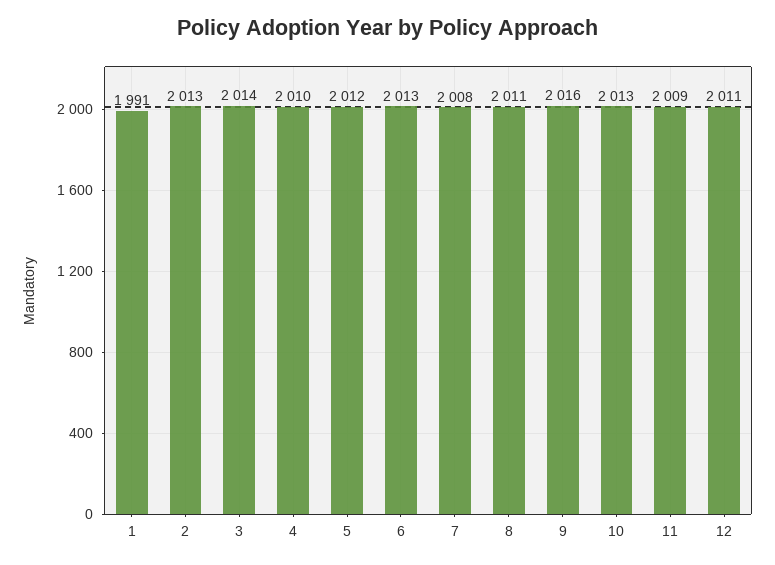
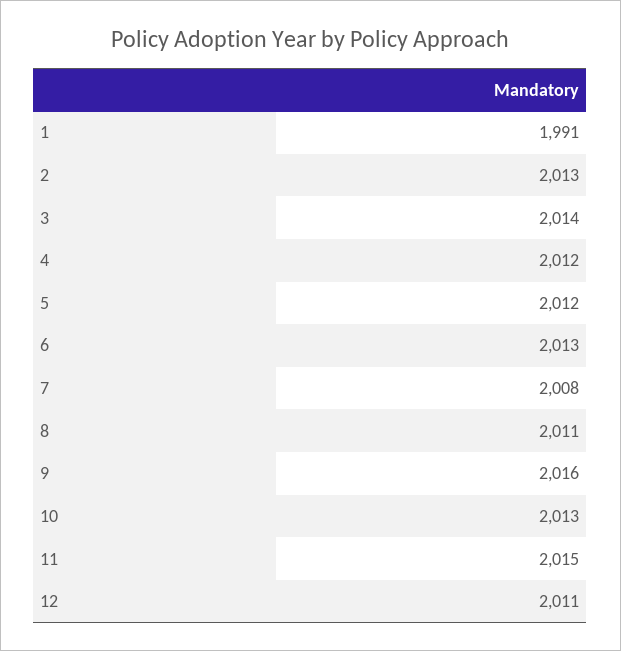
  {
    "1": 1991,
    "2": 2013,
    "3": 2014,
-   "4": 2010,
+   "4": 2012,
    "5": 2012,
    "6": 2013,
    "7": 2008,
    "8": 2011,
    "9": 2016,
    "10": 2013,
-   "11": 2009,
+   "11": 2015,
    "12": 2011
  }

